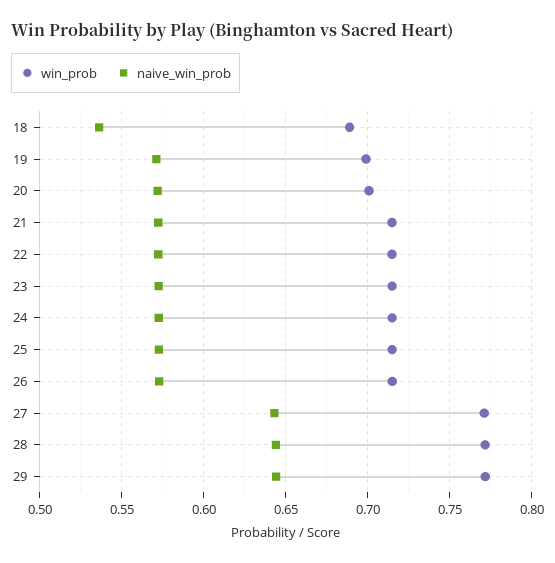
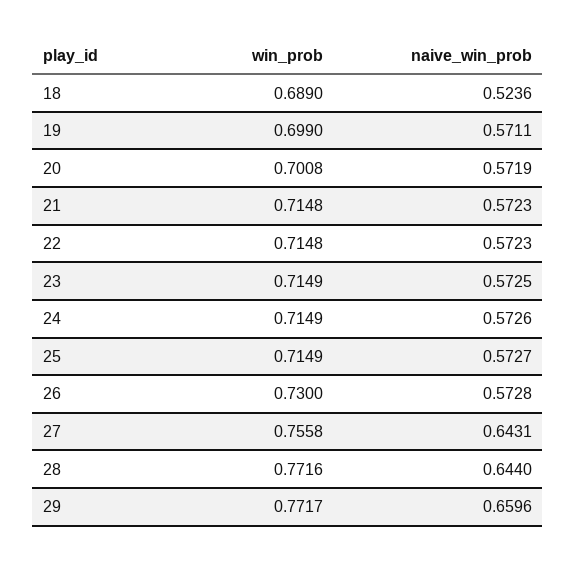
  {
    "win_prob": {
      "18": 0.689,
      "19": 0.699,
      "20": 0.7008,
      "21": 0.7148,
      "22": 0.7148,
      "23": 0.7149,
      "24": 0.7149,
      "25": 0.7149,
-     "26": 0.715,
+     "26": 0.73,
-     "27": 0.77,
+     "27": 0.7558,
      "28": 0.7716,
      "29": 0.7717
    },
    "naive_win_prob": {
-     "18": 0.535,
+     "18": 0.5236,
      "19": 0.5711,
      "20": 0.5719,
      "21": 0.5723,
      "22": 0.5723,
      "23": 0.5725,
      "24": 0.5726,
      "25": 0.5727,
      "26": 0.5728,
      "27": 0.6431,
      "28": 0.644,
-     "29": 0.645
+     "29": 0.6596
    }
  }

